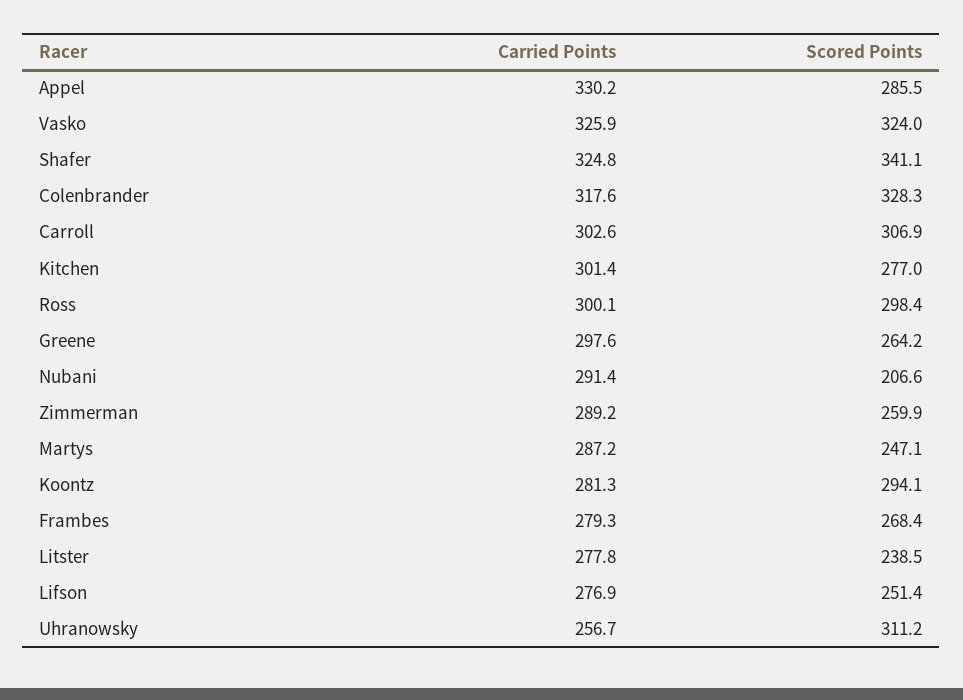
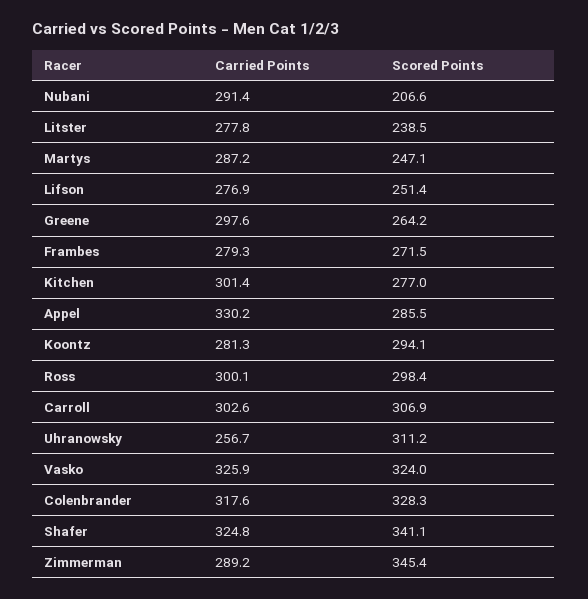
  {
    "Carried Points": {
      "Appel": 330.2,
      "Vasko": 325.9,
      "Shafer": 324.8,
      "Colenbrander": 317.6,
      "Carroll": 302.6,
      "Kitchen": 301.4,
      "Ross": 300.1,
      "Greene": 297.6,
      "Nubani": 291.4,
      "Zimmerman": 289.2,
      "Martys": 287.2,
      "Koontz": 281.3,
      "Frambes": 279.3,
      "Litster": 277.8,
      "Lifson": 276.9,
      "Uhranowsky": 256.7
    },
    "Scored Points": {
      "Appel": 285.5,
      "Vasko": 324,
      "Shafer": 341.1,
      "Colenbrander": 328.3,
      "Carroll": 306.9,
      "Kitchen": 277,
      "Ross": 298.4,
      "Greene": 264.2,
      "Nubani": 206.6,
-     "Zimmerman": 259.9,
+     "Zimmerman": 345.4,
      "Martys": 247.1,
      "Koontz": 294.1,
-     "Frambes": 268.4,
+     "Frambes": 271.5,
      "Litster": 238.5,
      "Lifson": 251.4,
      "Uhranowsky": 311.2
    }
  }

